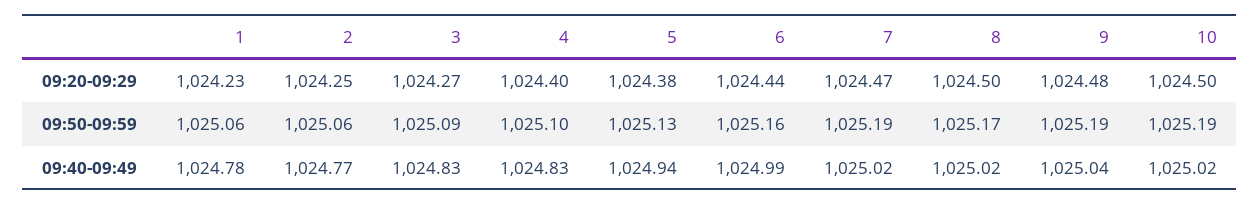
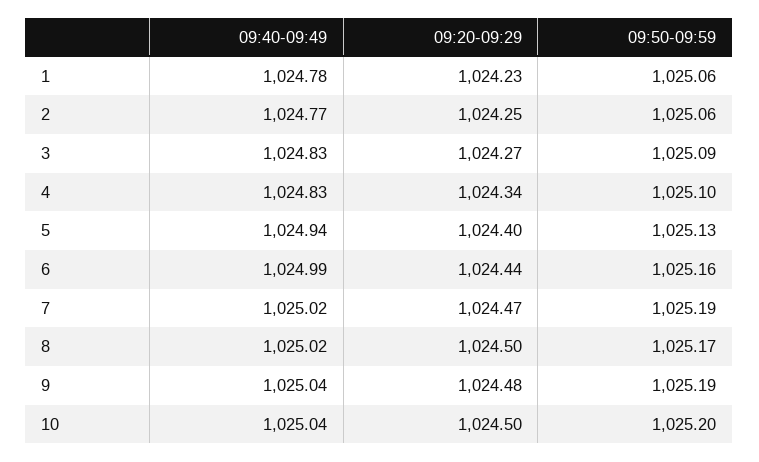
  {
    "1": {
      "09:20-09:29": 1024.23,
      "09:50-09:59": 1025.06,
      "09:40-09:49": 1024.78
    },
    "2": {
      "09:20-09:29": 1024.25,
      "09:50-09:59": 1025.06,
      "09:40-09:49": 1024.77
    },
    "3": {
      "09:20-09:29": 1024.27,
      "09:50-09:59": 1025.09,
      "09:40-09:49": 1024.83
    },
    "4": {
-     "09:20-09:29": 1024.4,
+     "09:20-09:29": 1024.34,
      "09:50-09:59": 1025.1,
      "09:40-09:49": 1024.83
    },
    "5": {
-     "09:20-09:29": 1024.38,
+     "09:20-09:29": 1024.4,
      "09:50-09:59": 1025.13,
      "09:40-09:49": 1024.94
    },
    "6": {
      "09:20-09:29": 1024.44,
      "09:50-09:59": 1025.16,
      "09:40-09:49": 1024.99
    },
    "7": {
      "09:20-09:29": 1024.47,
      "09:50-09:59": 1025.19,
      "09:40-09:49": 1025.02
    },
    "8": {
      "09:20-09:29": 1024.5,
      "09:50-09:59": 1025.17,
      "09:40-09:49": 1025.02
    },
    "9": {
      "09:20-09:29": 1024.48,
      "09:50-09:59": 1025.19,
      "09:40-09:49": 1025.04
    },
    "10": {
      "09:20-09:29": 1024.5,
-     "09:50-09:59": 1025.19,
+     "09:50-09:59": 1025.2,
-     "09:40-09:49": 1025.02
+     "09:40-09:49": 1025.04
    }
  }

